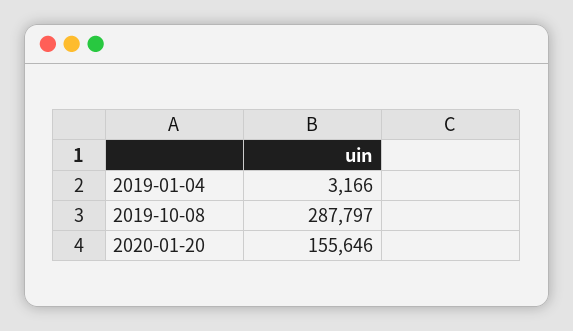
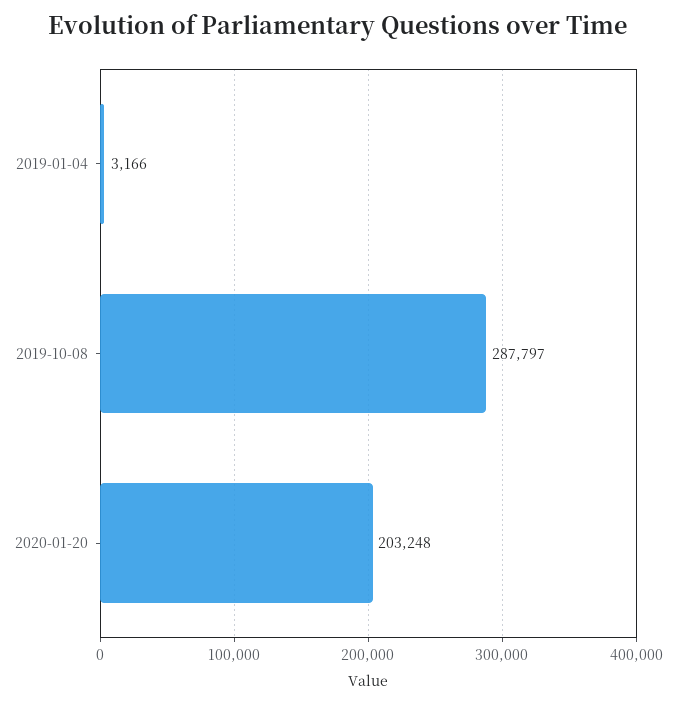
  {
    "2019-01-04": 3166,
    "2019-10-08": 287797,
-   "2020-01-20": 155646
+   "2020-01-20": 203248
  }

